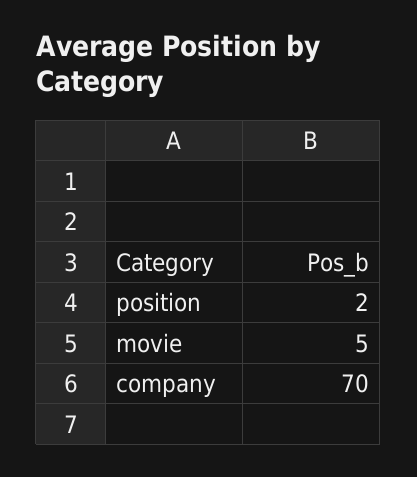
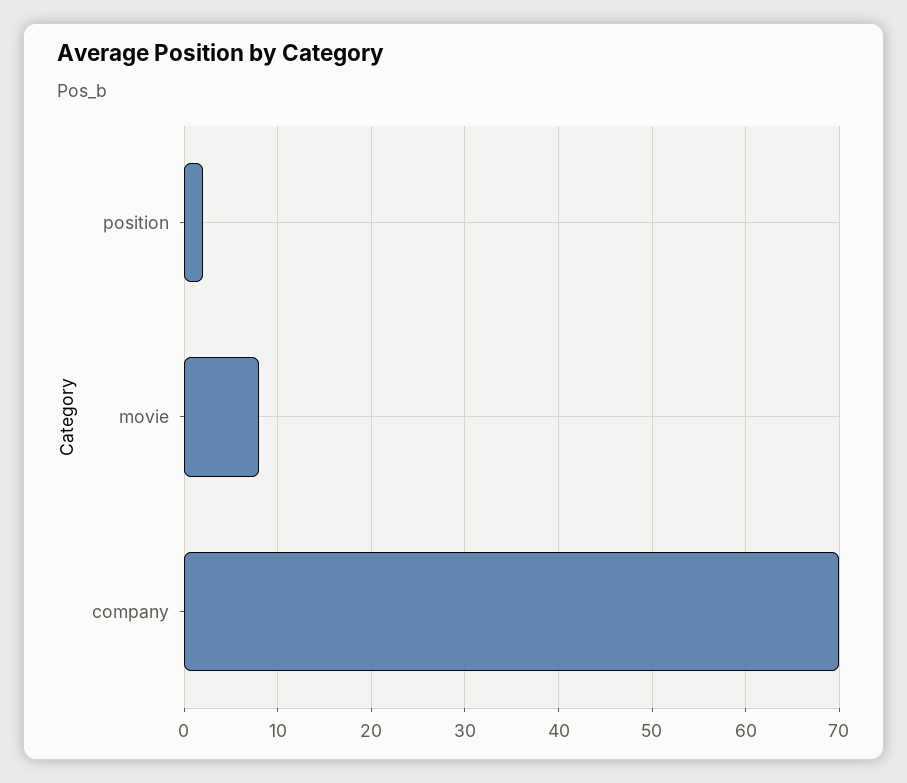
  {
    "position": 2,
-   "movie": 5,
+   "movie": 8,
    "company": 70
  }

